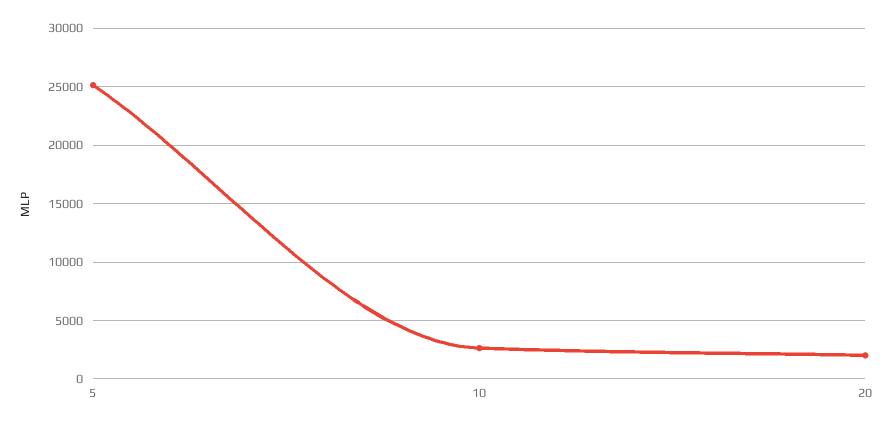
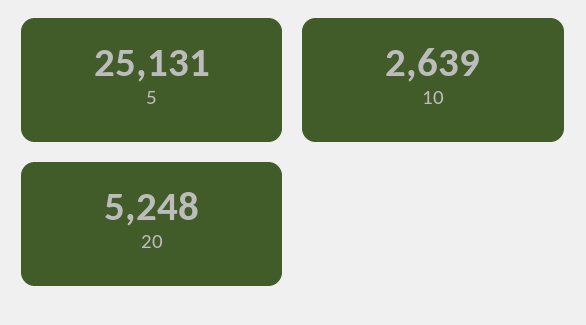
  {
    "5": 25131,
    "10": 2639,
-   "20": 2000
+   "20": 5248
  }

